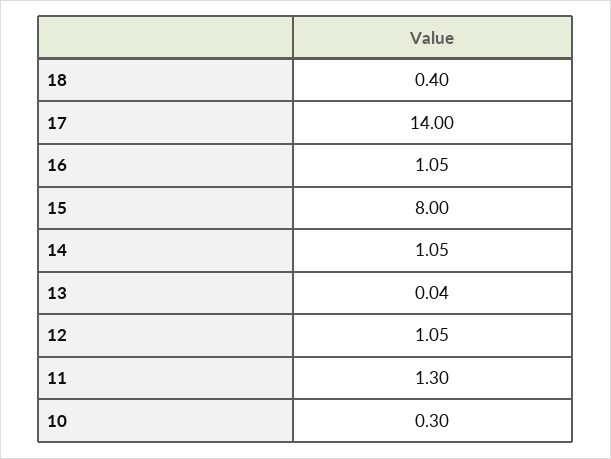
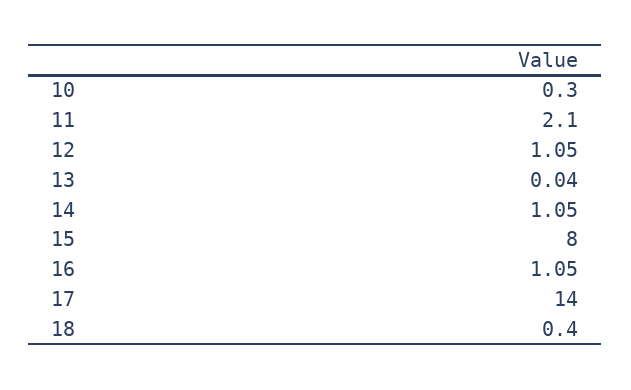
  {
    "18": 0.4,
    "17": 14,
    "16": 1.05,
    "15": 8,
    "14": 1.05,
    "13": 0.04,
    "12": 1.05,
-   "11": 1.3,
+   "11": 2.1,
    "10": 0.3
  }

